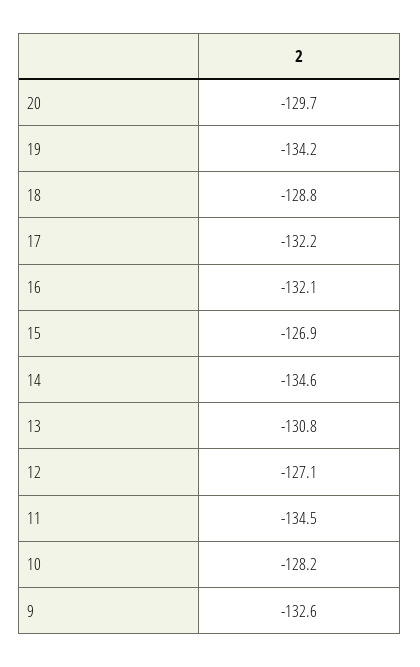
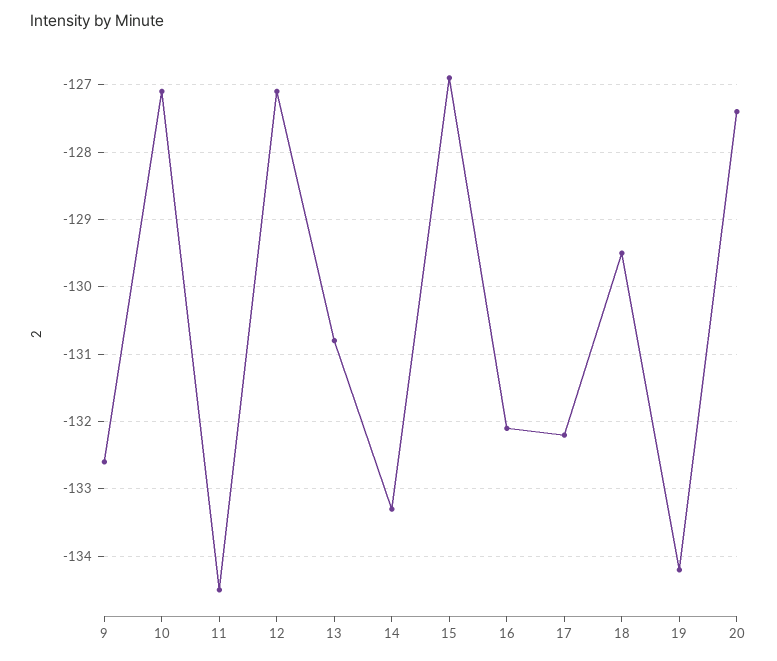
  {
-   "20": -129.7,
+   "20": -127.4,
    "19": -134.2,
-   "18": -128.8,
+   "18": -129.5,
    "17": -132.2,
    "16": -132.1,
    "15": -126.9,
-   "14": -134.6,
+   "14": -133.3,
    "13": -130.8,
    "12": -127.1,
    "11": -134.5,
-   "10": -128.2,
+   "10": -127.1,
    "9": -132.6
  }

